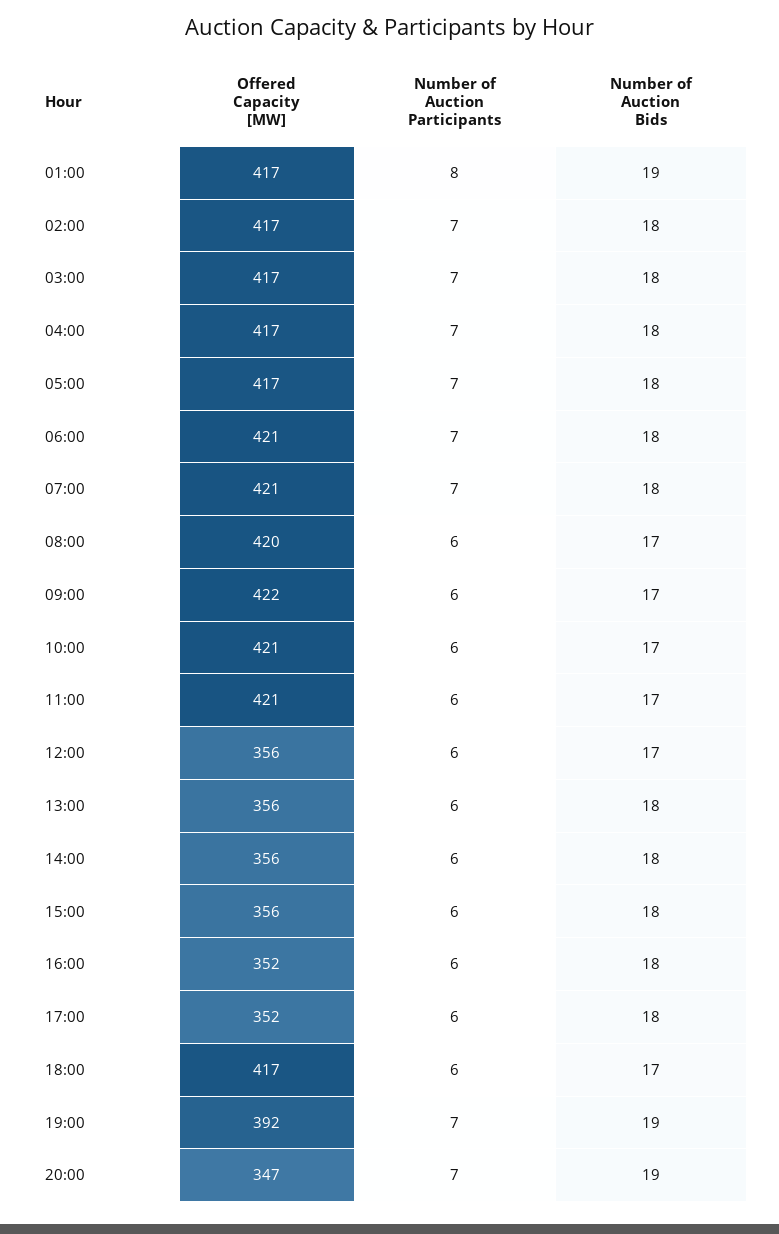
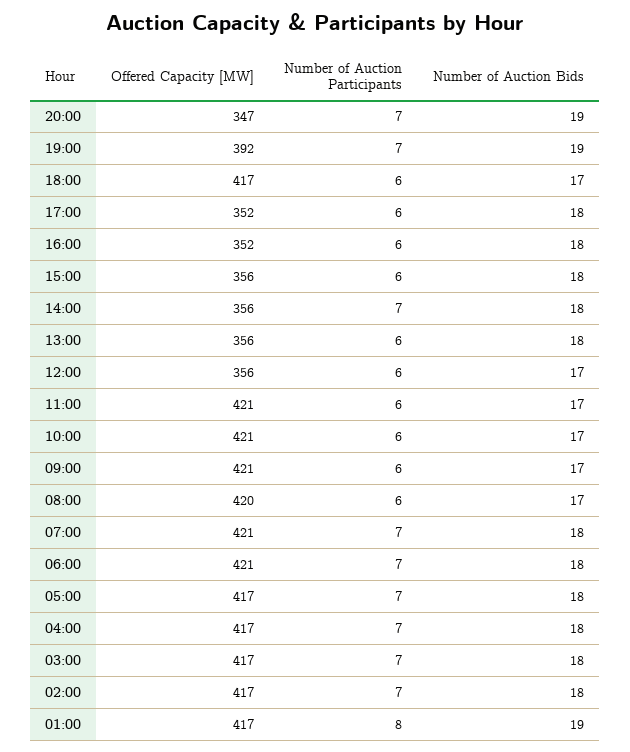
  {
    "Offered Capacity [MW]": {
      "01:00": 417,
      "02:00": 417,
      "03:00": 417,
      "04:00": 417,
      "05:00": 417,
      "06:00": 421,
      "07:00": 421,
      "08:00": 420,
-     "09:00": 422,
+     "09:00": 421,
      "10:00": 421,
      "11:00": 421,
      "12:00": 356,
      "13:00": 356,
      "14:00": 356,
      "15:00": 356,
      "16:00": 352,
      "17:00": 352,
      "18:00": 417,
      "19:00": 392,
      "20:00": 347
    },
    "Number of Auction Participants": {
      "01:00": 8,
      "02:00": 7,
      "03:00": 7,
      "04:00": 7,
      "05:00": 7,
      "06:00": 7,
      "07:00": 7,
      "08:00": 6,
      "09:00": 6,
      "10:00": 6,
      "11:00": 6,
      "12:00": 6,
      "13:00": 6,
-     "14:00": 6,
+     "14:00": 7,
      "15:00": 6,
      "16:00": 6,
      "17:00": 6,
      "18:00": 6,
      "19:00": 7,
      "20:00": 7
    },
    "Number of Auction Bids": {
      "01:00": 19,
      "02:00": 18,
      "03:00": 18,
      "04:00": 18,
      "05:00": 18,
      "06:00": 18,
      "07:00": 18,
      "08:00": 17,
      "09:00": 17,
      "10:00": 17,
      "11:00": 17,
      "12:00": 17,
      "13:00": 18,
      "14:00": 18,
      "15:00": 18,
      "16:00": 18,
      "17:00": 18,
      "18:00": 17,
      "19:00": 19,
      "20:00": 19
    }
  }

